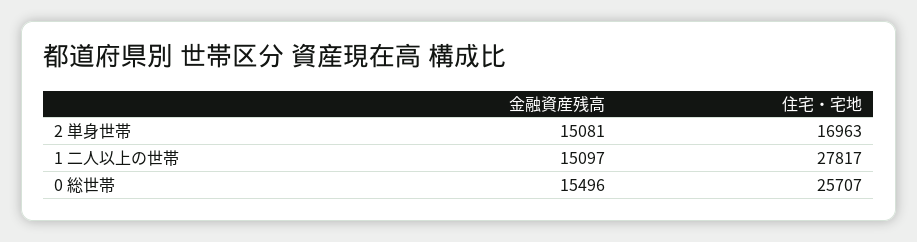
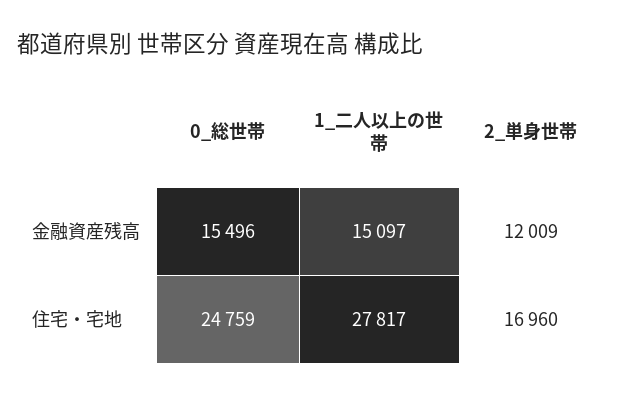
  {
    "金融資産残高": {
-     "2 単身世帯": 15081,
+     "2 単身世帯": 12009,
      "1 二人以上の世帯": 15097,
      "0 総世帯": 15496
    },
    "住宅・宅地": {
-     "2 単身世帯": 16963,
+     "2 単身世帯": 16960,
      "1 二人以上の世帯": 27817,
-     "0 総世帯": 25707
+     "0 総世帯": 24759
    }
  }

